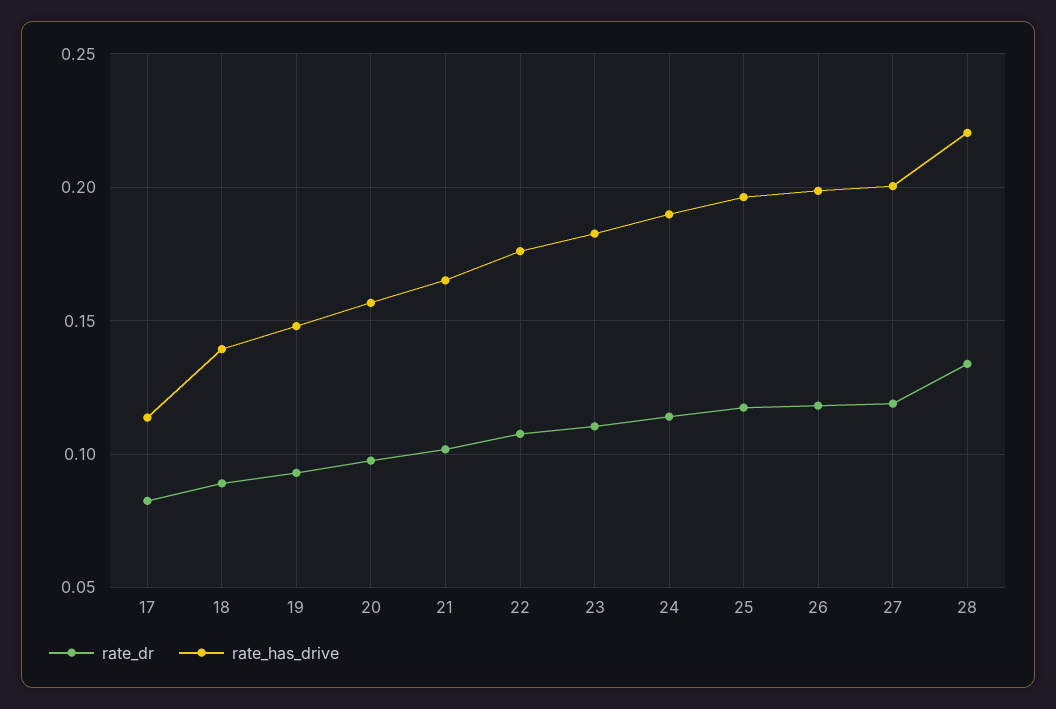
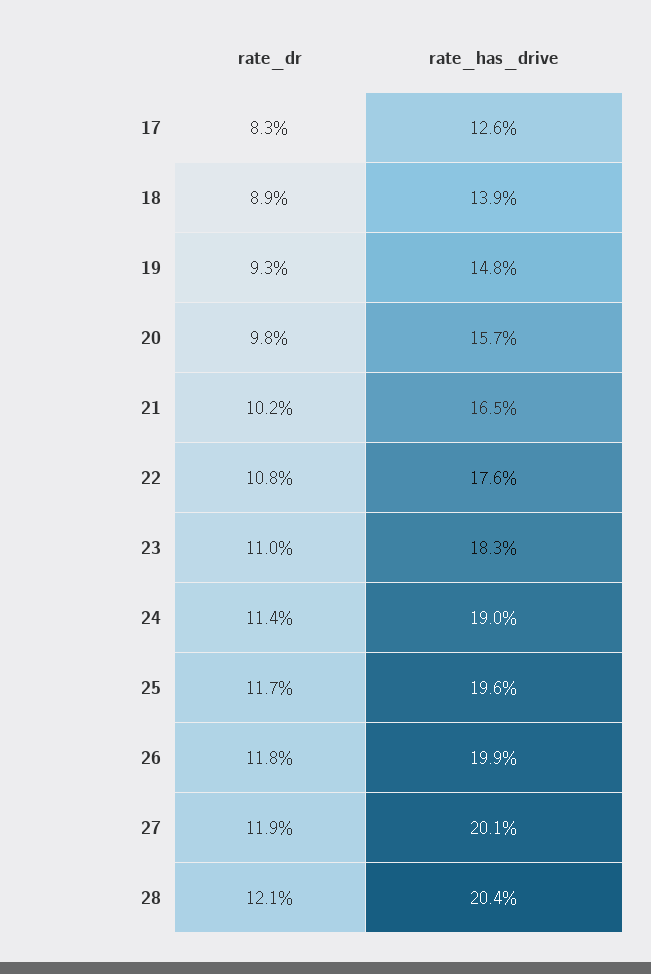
  {
    "rate_dr": {
      "17": 0.083,
      "18": 0.089,
      "19": 0.093,
      "20": 0.098,
      "21": 0.102,
      "22": 0.108,
      "23": 0.11,
      "24": 0.114,
      "25": 0.117,
      "26": 0.118,
      "27": 0.119,
-     "28": 0.135
+     "28": 0.121
    },
    "rate_has_drive": {
-     "17": 0.115,
+     "17": 0.126,
      "18": 0.139,
      "19": 0.148,
      "20": 0.157,
      "21": 0.165,
      "22": 0.176,
      "23": 0.183,
      "24": 0.19,
      "25": 0.196,
      "26": 0.199,
      "27": 0.201,
-     "28": 0.22
+     "28": 0.204
    }
  }

